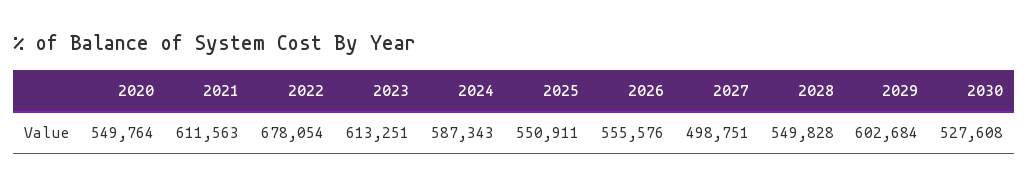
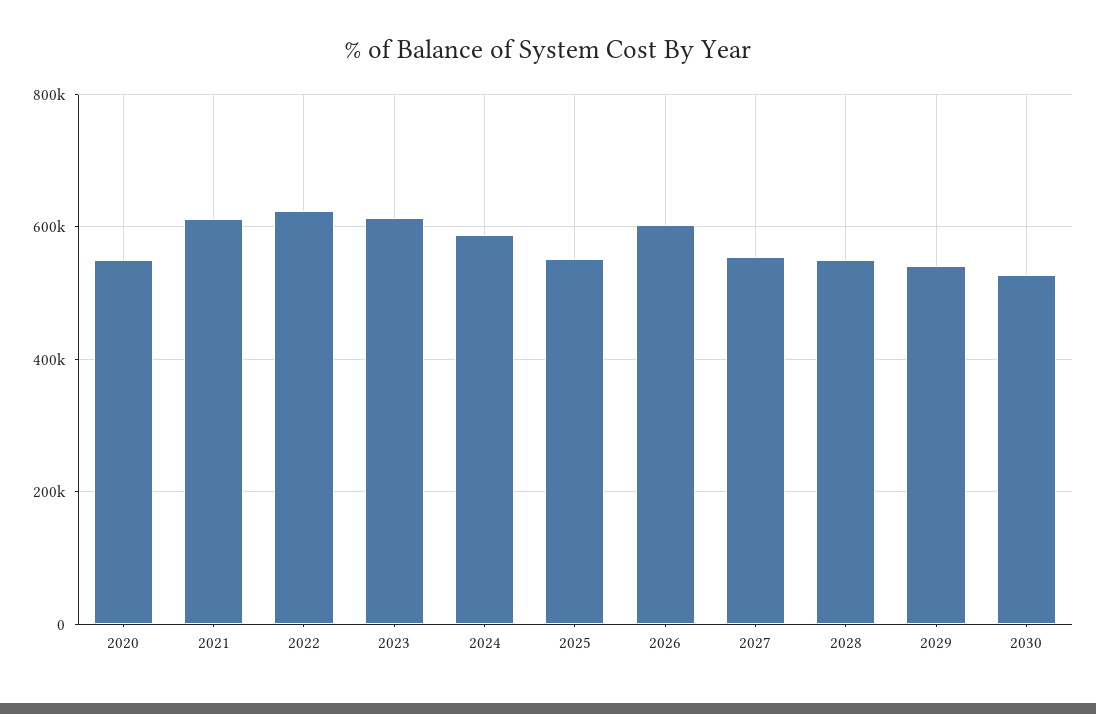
  {
    "2020": 549764,
    "2021": 611563,
-   "2022": 678054,
+   "2022": 620000,
    "2023": 613251,
    "2024": 587343,
    "2025": 550911,
-   "2026": 555576,
+   "2026": 600000,
-   "2027": 498751,
+   "2027": 560000,
    "2028": 549828,
-   "2029": 602684,
+   "2029": 540000,
    "2030": 527608
  }

